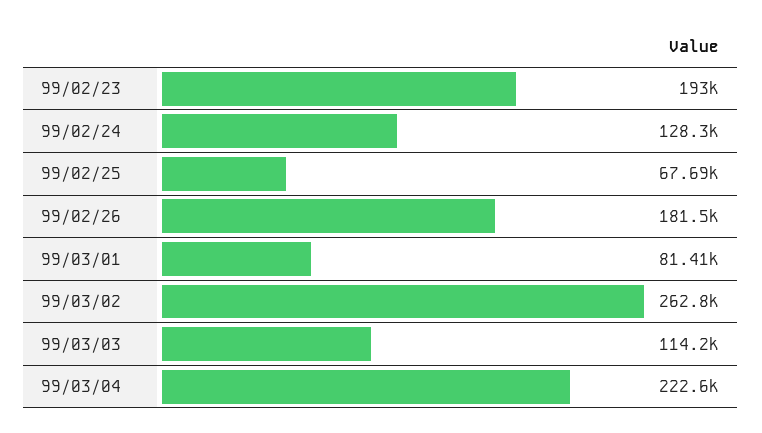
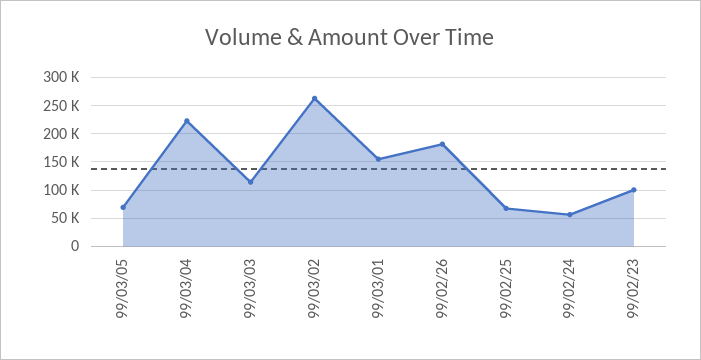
  {
-   "99/02/23": 193000,
+   "99/02/23": 100000,
-   "99/02/24": 128300,
+   "99/02/24": 50000,
    "99/02/25": 67690,
    "99/02/26": 181500,
-   "99/03/01": 81410,
+   "99/03/01": 150000,
    "99/03/02": 262800,
    "99/03/03": 114200,
-   "99/03/04": 222600
+   "99/03/04": 222600,
+   "99/03/05": 75000
  }

